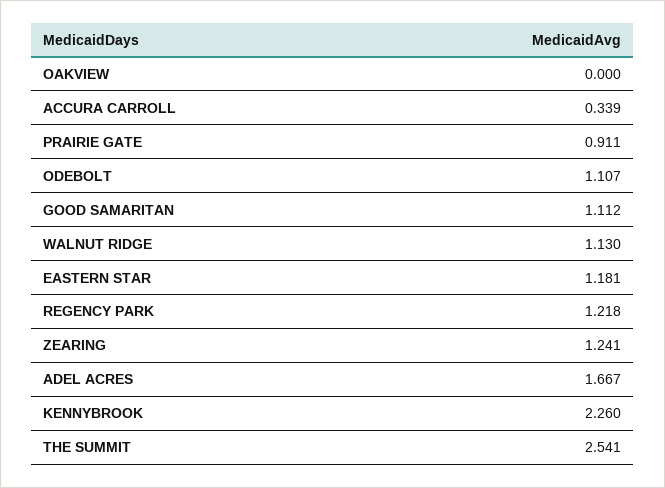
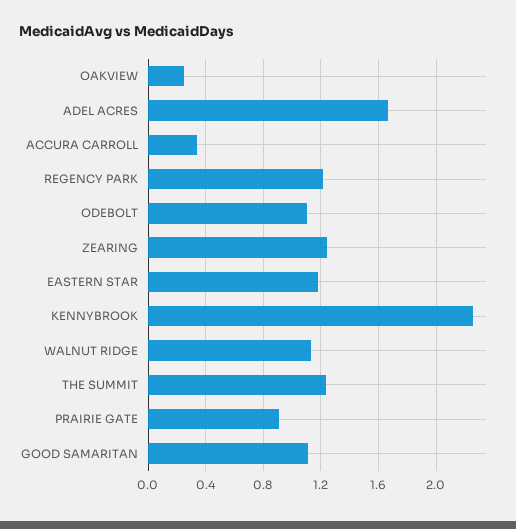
  {
-   "OAKVIEW": 0,
+   "OAKVIEW": 0.25,
    "ACCURA CARROLL": 0.339,
    "PRAIRIE GATE": 0.911,
    "ODEBOLT": 1.107,
    "GOOD SAMARITAN": 1.112,
    "WALNUT RIDGE": 1.13,
    "EASTERN STAR": 1.181,
    "REGENCY PARK": 1.218,
    "ZEARING": 1.241,
    "ADEL ACRES": 1.667,
    "KENNYBROOK": 2.26,
-   "THE SUMMIT": 2.541
+   "THE SUMMIT": 1.25
  }

